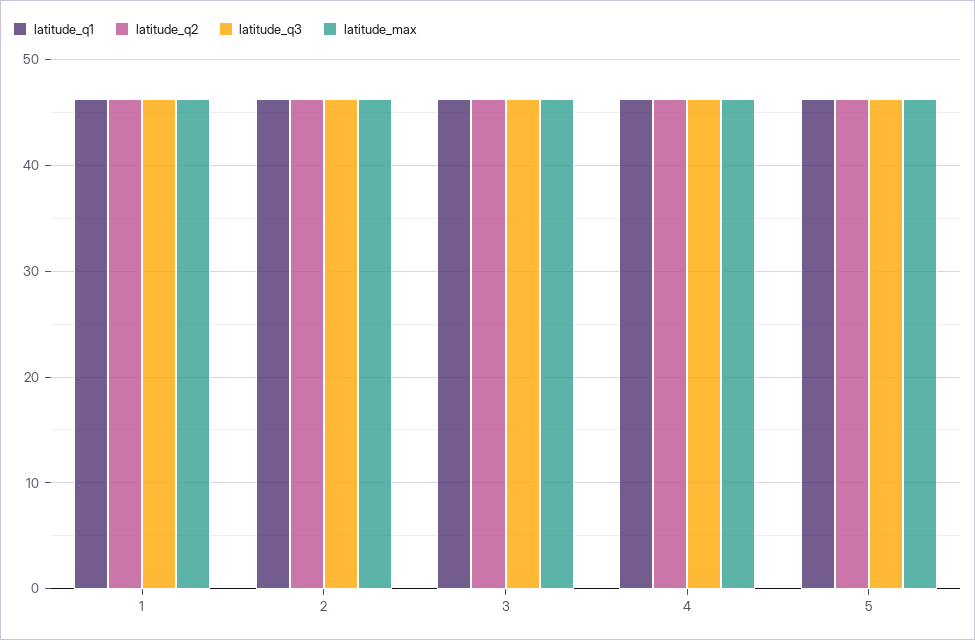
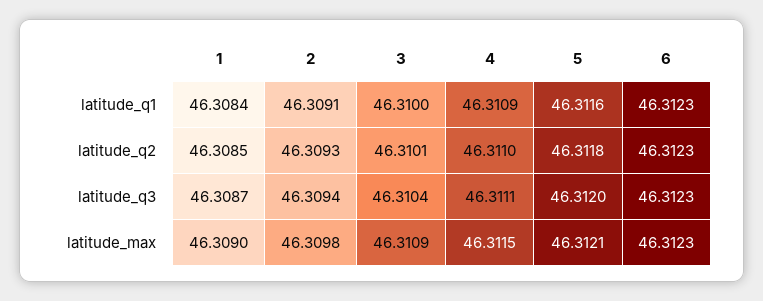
  {
    "latitude_q1": {
      "1": 46.3084,
      "2": 46.3091,
      "3": 46.31,
      "4": 46.3109,
-     "5": 46.3116
+     "5": 46.3116,
+     "6": 46.3123
    },
    "latitude_q2": {
      "1": 46.3085,
      "2": 46.3093,
      "3": 46.3101,
      "4": 46.311,
-     "5": 46.3118
+     "5": 46.3118,
+     "6": 46.3123
    },
    "latitude_q3": {
      "1": 46.3087,
      "2": 46.3094,
      "3": 46.3104,
      "4": 46.3111,
-     "5": 46.312
+     "5": 46.312,
+     "6": 46.3123
    },
    "latitude_max": {
      "1": 46.309,
      "2": 46.3098,
      "3": 46.3109,
      "4": 46.3115,
-     "5": 46.3121
+     "5": 46.3121,
+     "6": 46.3123
    }
  }

